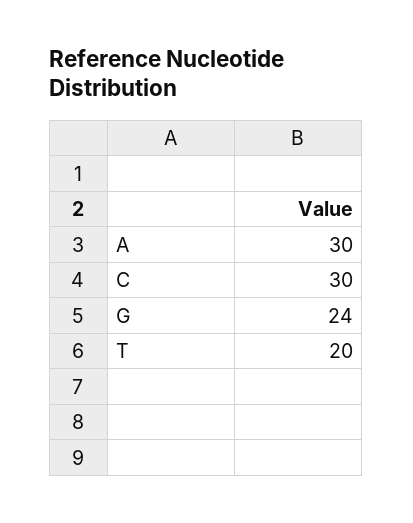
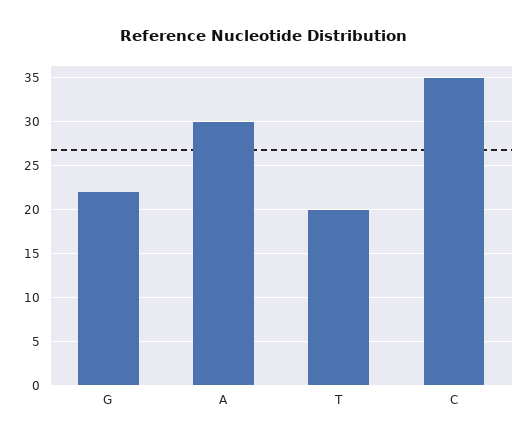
  {
    "A": 30,
-   "C": 30,
+   "C": 35,
-   "G": 24,
+   "G": 22,
    "T": 20
  }

